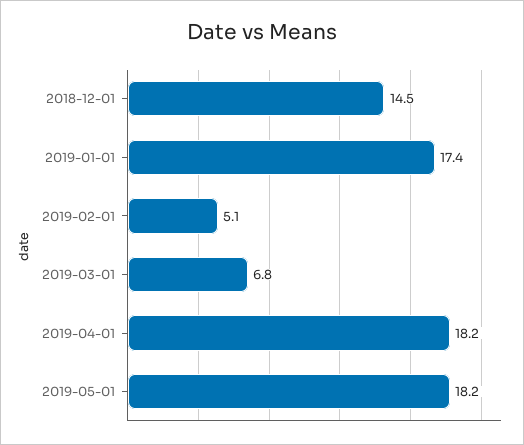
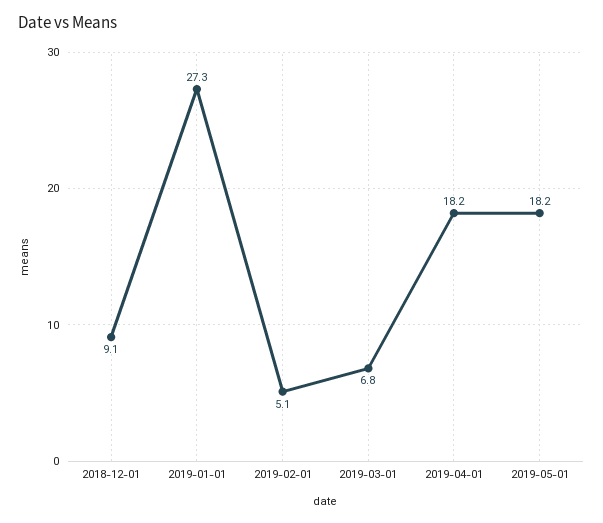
  {
-   "2018-12-01": 14.5,
+   "2018-12-01": 9.1,
-   "2019-01-01": 17.4,
+   "2019-01-01": 27.3,
    "2019-02-01": 5.1,
    "2019-03-01": 6.8,
    "2019-04-01": 18.2,
    "2019-05-01": 18.2
  }

